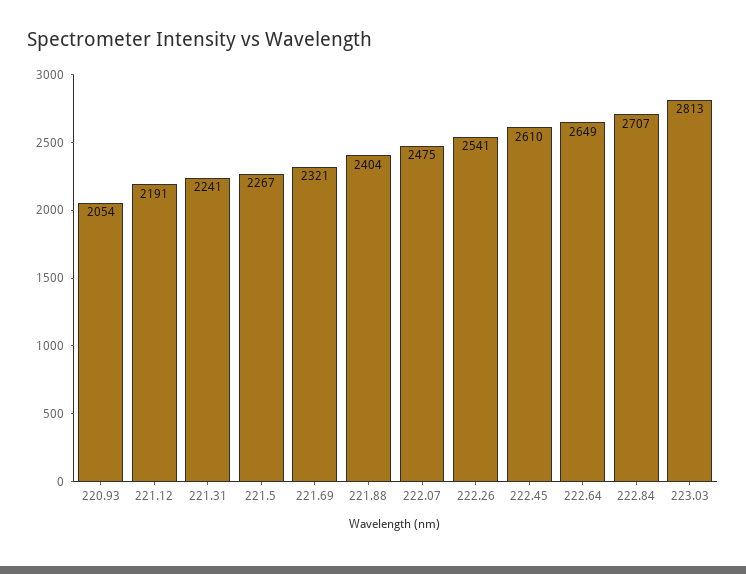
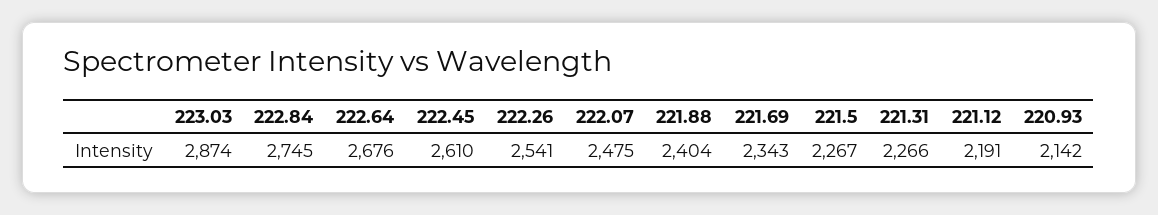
  {
-   "220.93": 2054,
+   "220.93": 2142,
    "221.12": 2191,
-   "221.31": 2241,
+   "221.31": 2266,
    "221.5": 2267,
-   "221.69": 2321,
+   "221.69": 2343,
    "221.88": 2404,
    "222.07": 2475,
    "222.26": 2541,
    "222.45": 2610,
-   "222.64": 2649,
+   "222.64": 2676,
-   "222.84": 2707,
+   "222.84": 2745,
-   "223.03": 2813
+   "223.03": 2874
  }

